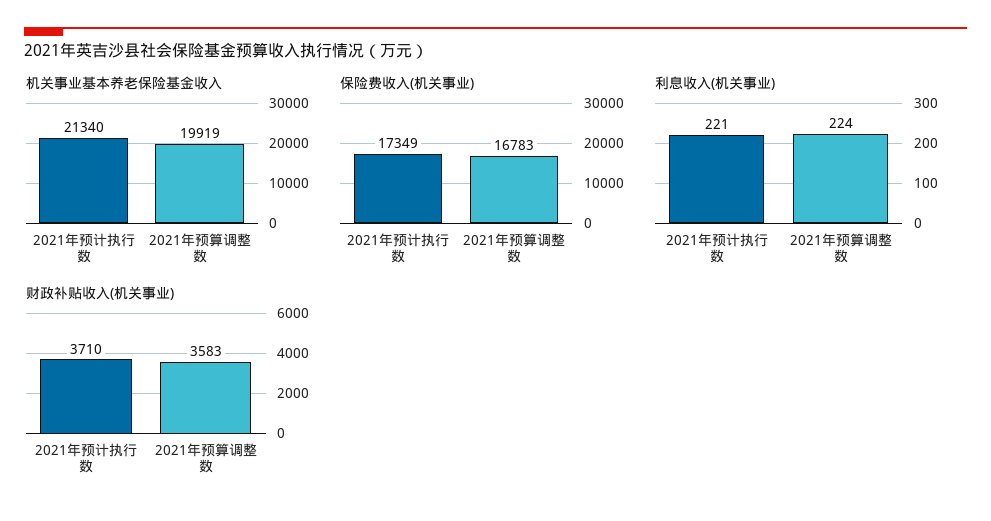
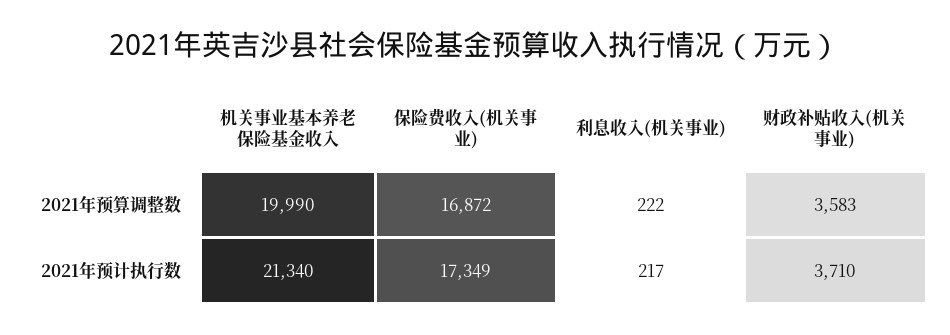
  {
    "机关事业基本养老保险基金收入": {
      "2021年预计执行数": 21340,
-     "2021年预算调整数": 19919
+     "2021年预算调整数": 19990
    },
    "保险费收入(机关事业)": {
      "2021年预计执行数": 17349,
-     "2021年预算调整数": 16783
+     "2021年预算调整数": 16872
    },
    "利息收入(机关事业)": {
-     "2021年预计执行数": 221,
+     "2021年预计执行数": 217,
-     "2021年预算调整数": 224
+     "2021年预算调整数": 222
    },
    "财政补贴收入(机关事业)": {
      "2021年预计执行数": 3710,
      "2021年预算调整数": 3583
    }
  }

